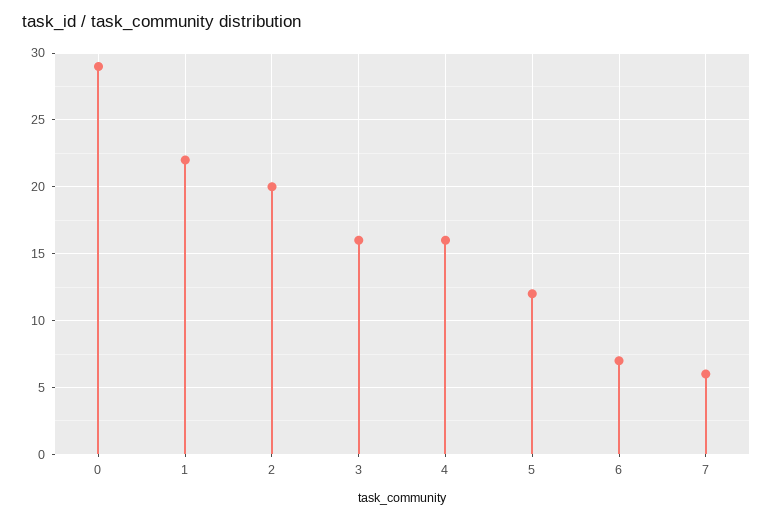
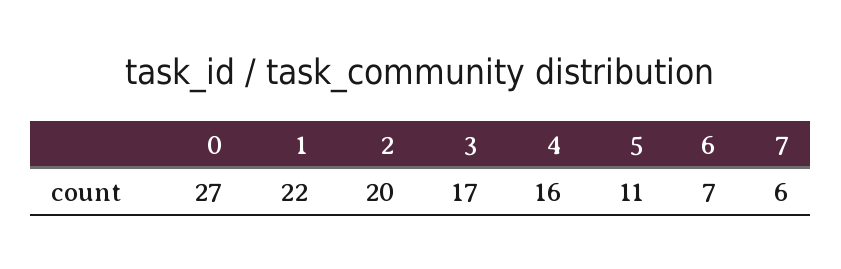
  {
-   "0": 29,
+   "0": 27,
    "1": 22,
    "2": 20,
-   "3": 16,
+   "3": 17,
    "4": 16,
-   "5": 12,
+   "5": 11,
    "6": 7,
    "7": 6
  }

